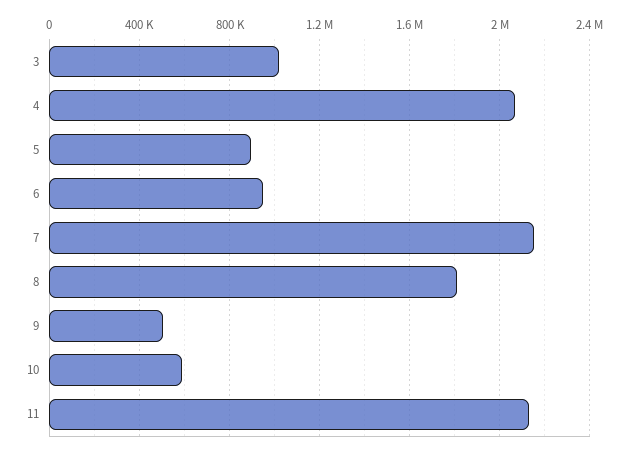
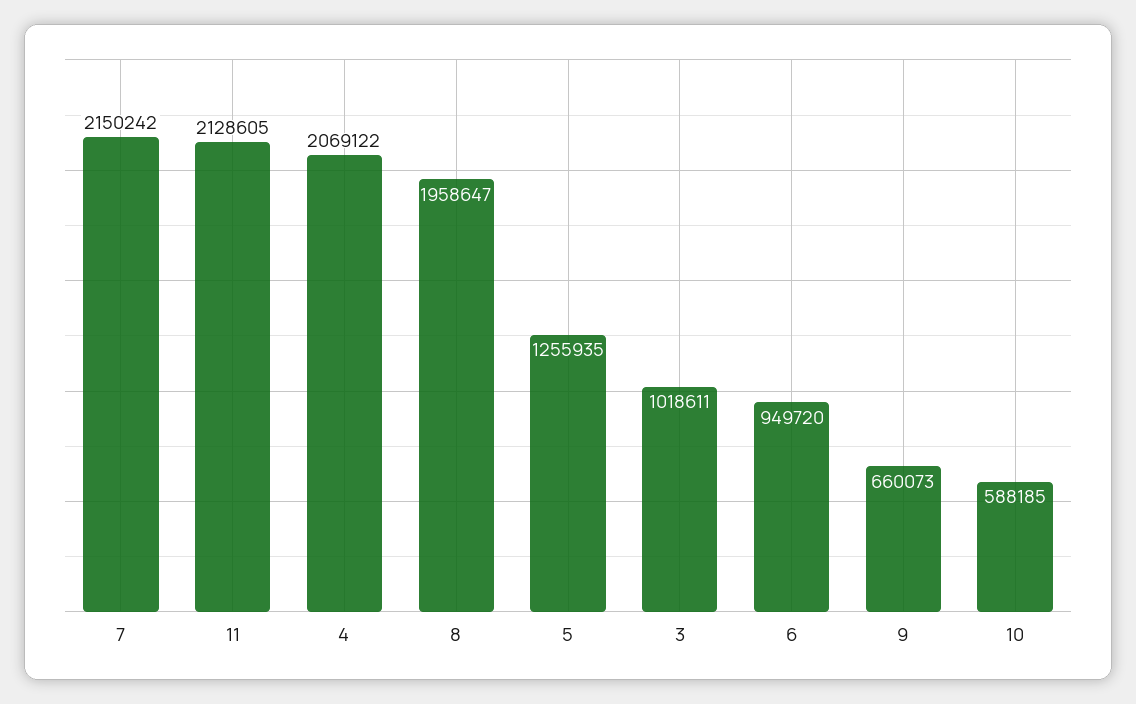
  {
    "3": 1018611,
    "4": 2069122,
-   "5": 900000,
+   "5": 1255935,
    "6": 949720,
    "7": 2150242,
-   "8": 1800000,
+   "8": 1958647,
-   "9": 500000,
+   "9": 660073,
    "10": 588185,
    "11": 2128605
  }

